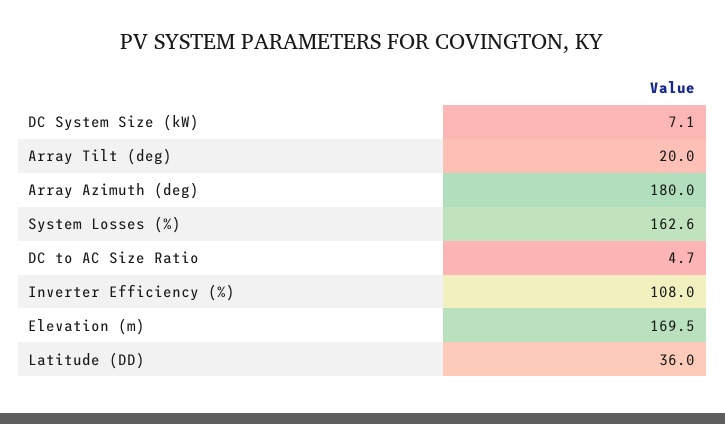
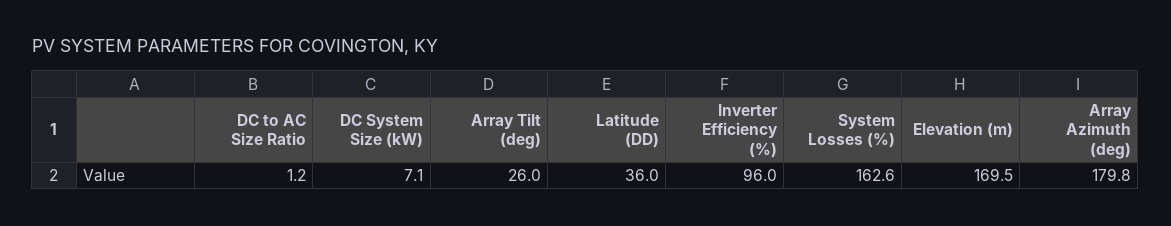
  {
    "DC System Size (kW)": 7.1,
-   "Array Tilt (deg)": 20,
+   "Array Tilt (deg)": 26,
-   "Array Azimuth (deg)": 180,
+   "Array Azimuth (deg)": 179.8,
    "System Losses (%)": 162.6,
-   "DC to AC Size Ratio": 4.7,
+   "DC to AC Size Ratio": 1.2,
-   "Inverter Efficiency (%)": 108,
+   "Inverter Efficiency (%)": 96,
    "Elevation (m)": 169.5,
    "Latitude (DD)": 36
  }

